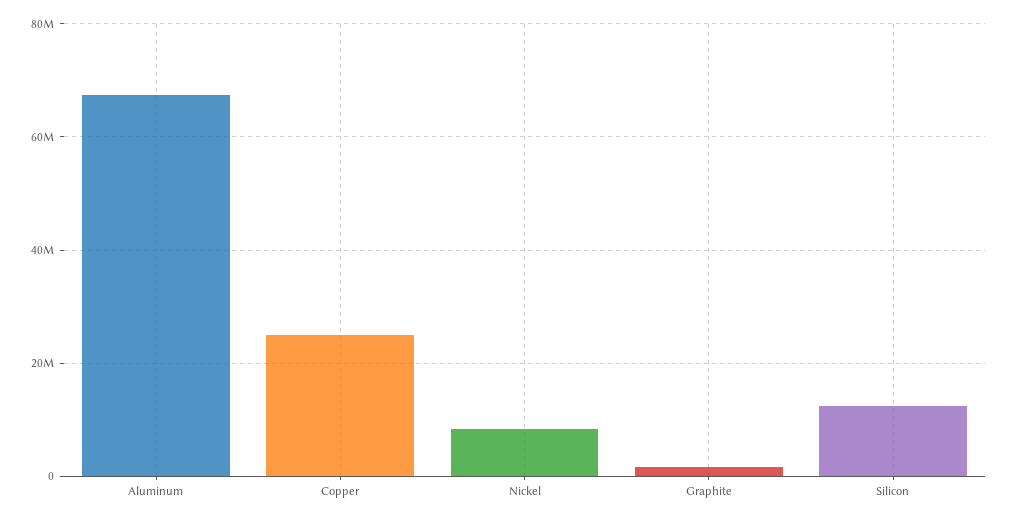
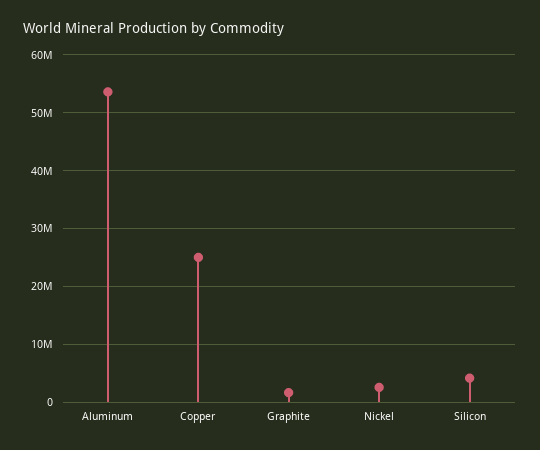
  {
-   "Aluminum": 68000000,
+   "Aluminum": 54000000,
    "Copper": 26000000,
-   "Nickel": 8000000,
+   "Nickel": 2000000,
    "Graphite": 2000000,
-   "Silicon": 12000000
+   "Silicon": 4000000
  }

